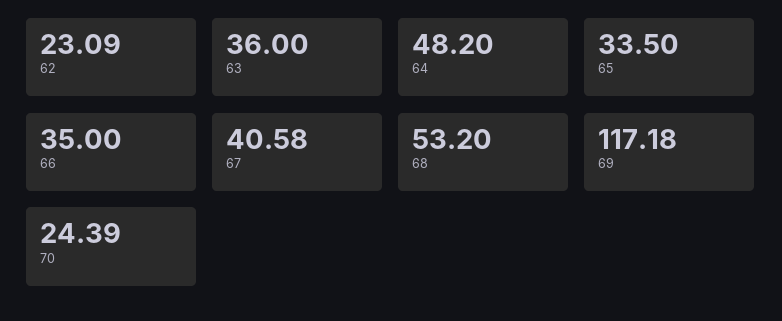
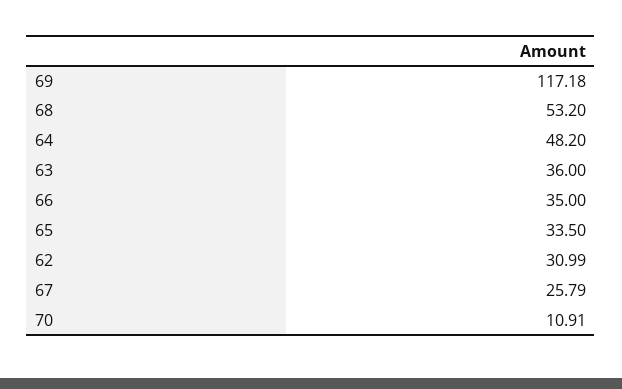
  {
-   "62": 23.09,
+   "62": 30.99,
    "63": 36,
    "64": 48.2,
    "65": 33.5,
    "66": 35,
-   "67": 40.58,
+   "67": 25.79,
    "68": 53.2,
    "69": 117.18,
-   "70": 24.39
+   "70": 10.91
  }

